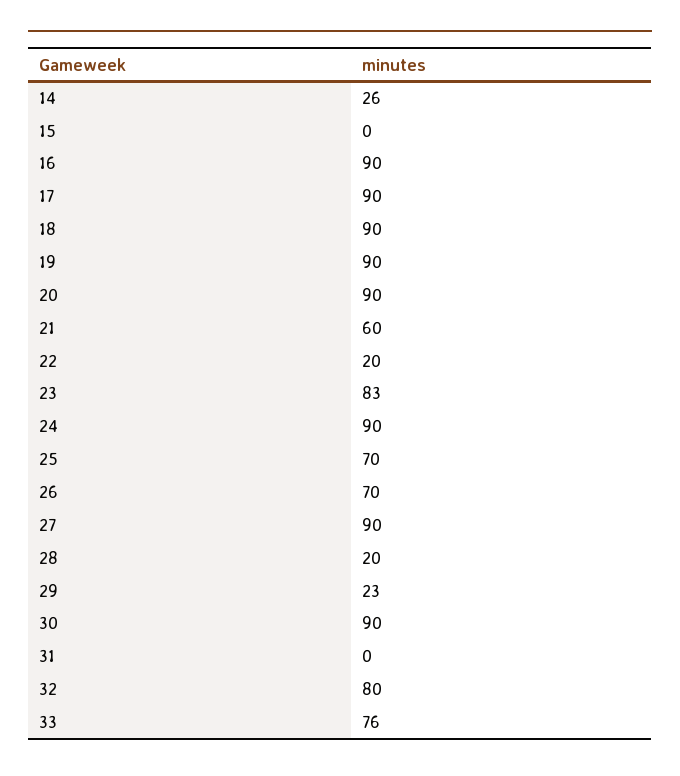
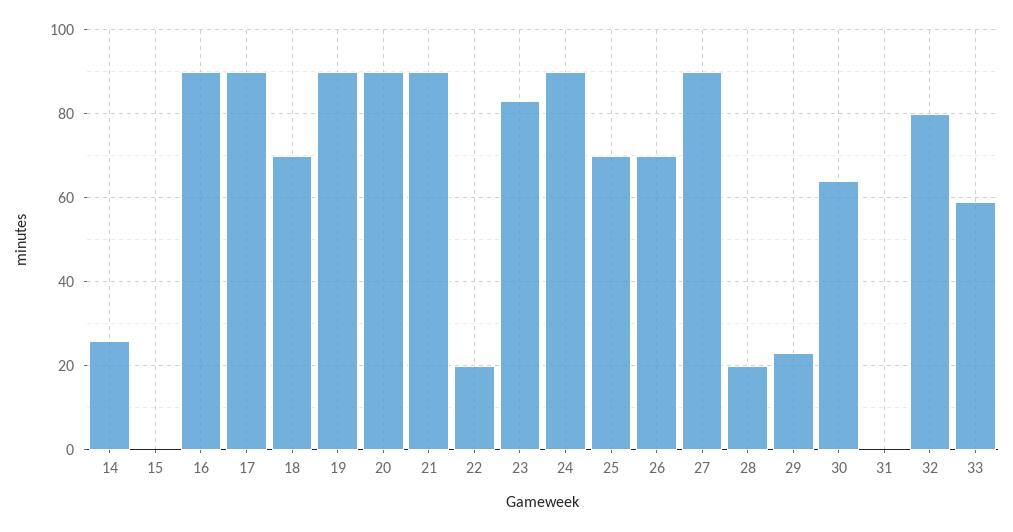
  {
    "14": 26,
    "15": 0,
    "16": 90,
    "17": 90,
-   "18": 90,
+   "18": 70,
    "19": 90,
    "20": 90,
-   "21": 60,
+   "21": 90,
    "22": 20,
    "23": 83,
    "24": 90,
    "25": 70,
    "26": 70,
    "27": 90,
    "28": 20,
    "29": 23,
-   "30": 90,
+   "30": 65,
    "31": 0,
    "32": 80,
-   "33": 76
+   "33": 60
  }

